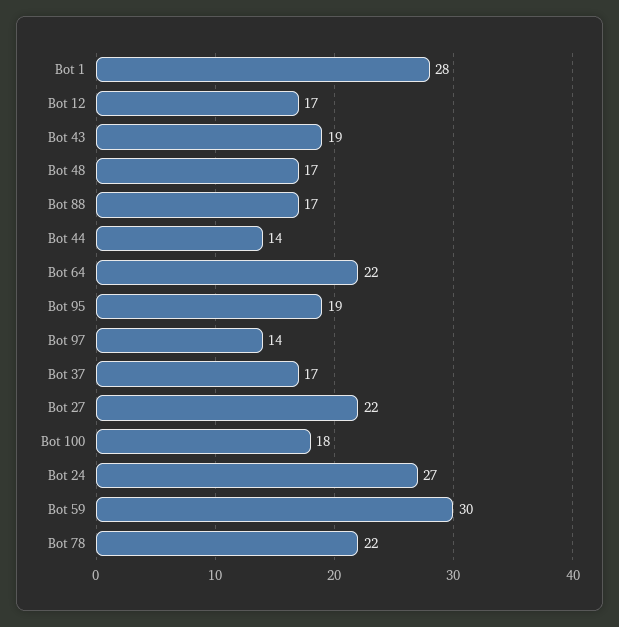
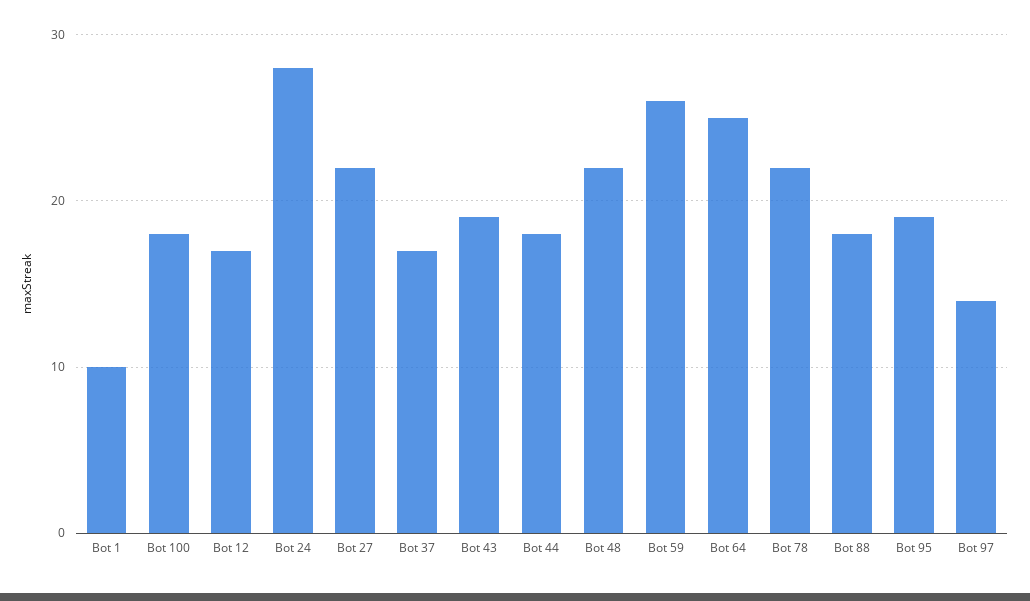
  {
-   "Bot 1": 28,
+   "Bot 1": 10,
    "Bot 12": 17,
    "Bot 43": 19,
-   "Bot 48": 17,
+   "Bot 48": 22,
-   "Bot 88": 17,
+   "Bot 88": 18,
-   "Bot 44": 14,
+   "Bot 44": 18,
-   "Bot 64": 22,
+   "Bot 64": 25,
    "Bot 95": 19,
    "Bot 97": 14,
    "Bot 37": 17,
    "Bot 27": 22,
    "Bot 100": 18,
-   "Bot 24": 27,
+   "Bot 24": 28,
-   "Bot 59": 30,
+   "Bot 59": 26,
    "Bot 78": 22
  }

